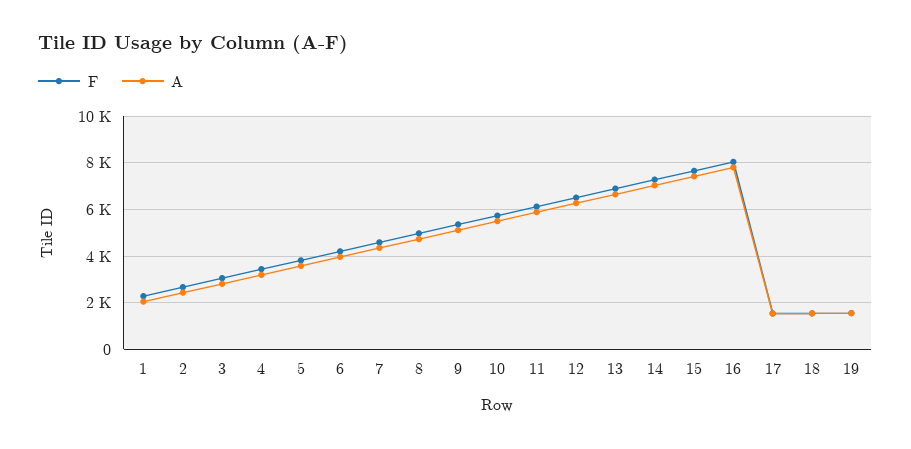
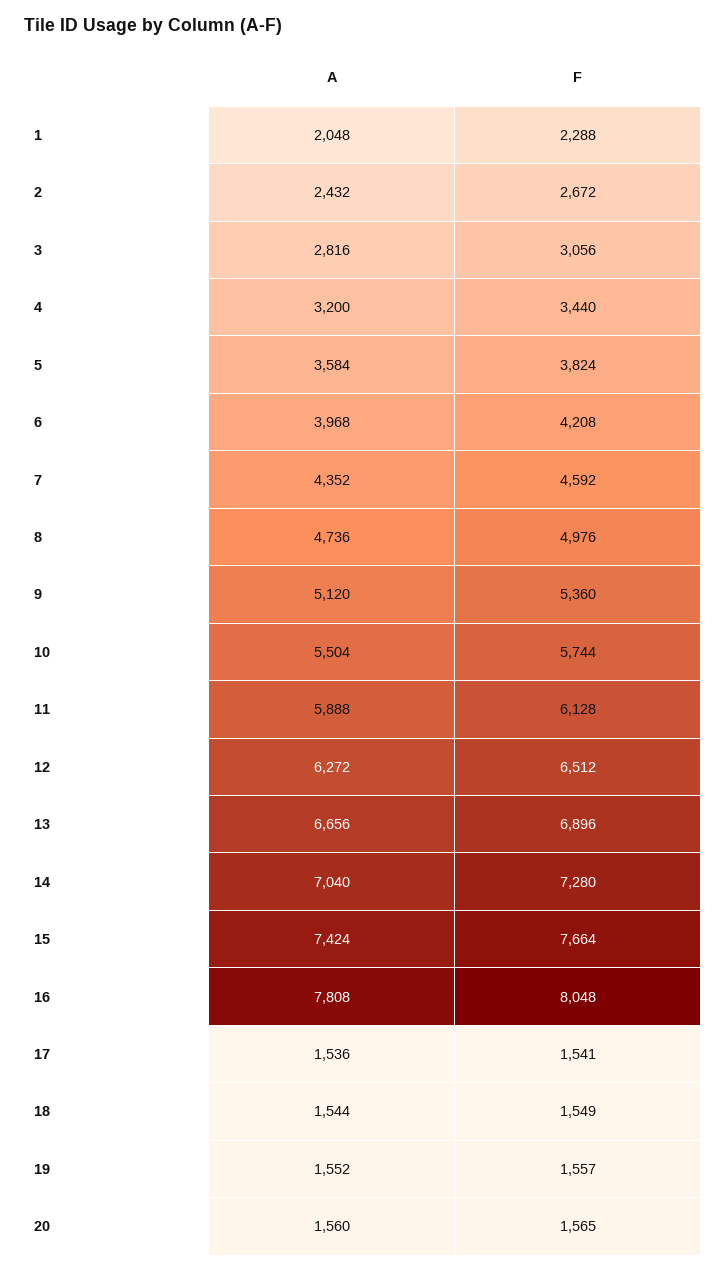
  {
    "F": {
      "1": 2288,
      "2": 2672,
      "3": 3056,
      "4": 3440,
      "5": 3824,
      "6": 4208,
      "7": 4592,
      "8": 4976,
      "9": 5360,
      "10": 5744,
      "11": 6128,
      "12": 6512,
      "13": 6896,
      "14": 7280,
      "15": 7664,
      "16": 8048,
      "17": 1541,
      "18": 1549,
-     "19": 1557
+     "19": 1557,
+     "20": 1565
    },
    "A": {
      "1": 2048,
      "2": 2432,
      "3": 2816,
      "4": 3200,
      "5": 3584,
      "6": 3968,
      "7": 4352,
      "8": 4736,
      "9": 5120,
      "10": 5504,
      "11": 5888,
      "12": 6272,
      "13": 6656,
      "14": 7040,
      "15": 7424,
      "16": 7808,
      "17": 1536,
      "18": 1544,
-     "19": 1552
+     "19": 1552,
+     "20": 1560
    }
  }

